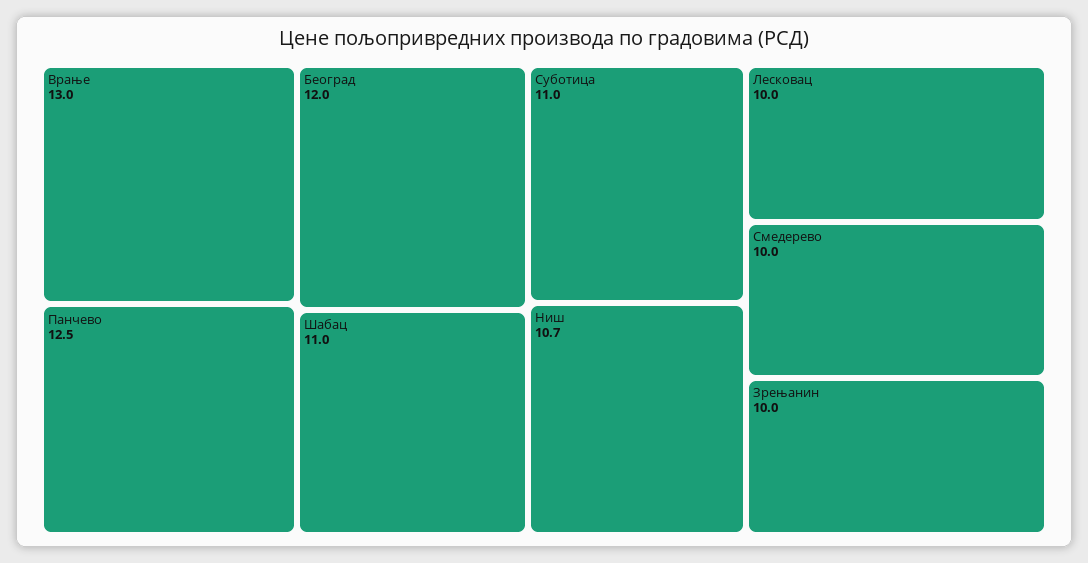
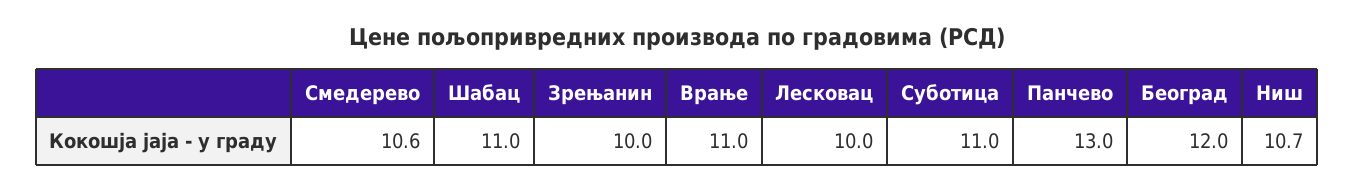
  {
-   "Врање": 13,
+   "Врање": 11,
-   "Панчево": 12.5,
+   "Панчево": 13,
    "Београд": 12,
    "Шабац": 11,
    "Суботица": 11,
    "Ниш": 10.7,
    "Лесковац": 10,
-   "Смедерево": 10,
+   "Смедерево": 10.6,
    "Зрењанин": 10
  }

